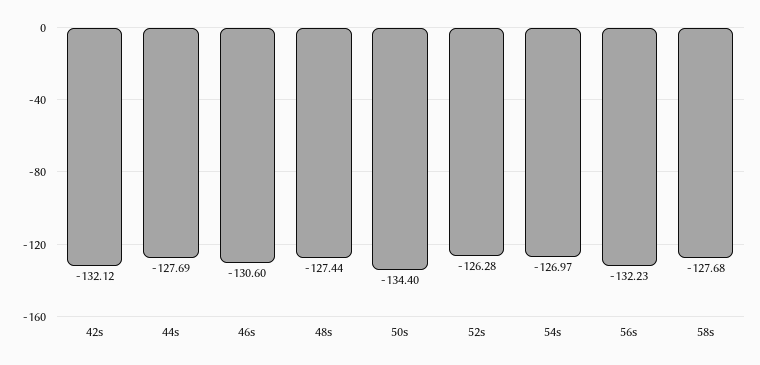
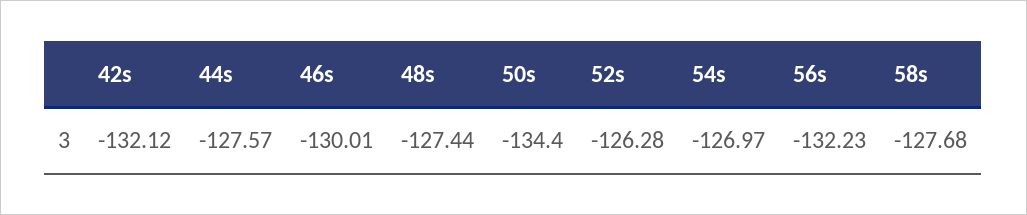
  {
    "42s": -132.12,
-   "44s": -127.69,
+   "44s": -127.57,
-   "46s": -130.6,
+   "46s": -130.01,
    "48s": -127.44,
    "50s": -134.4,
    "52s": -126.28,
    "54s": -126.97,
    "56s": -132.23,
    "58s": -127.68
  }

